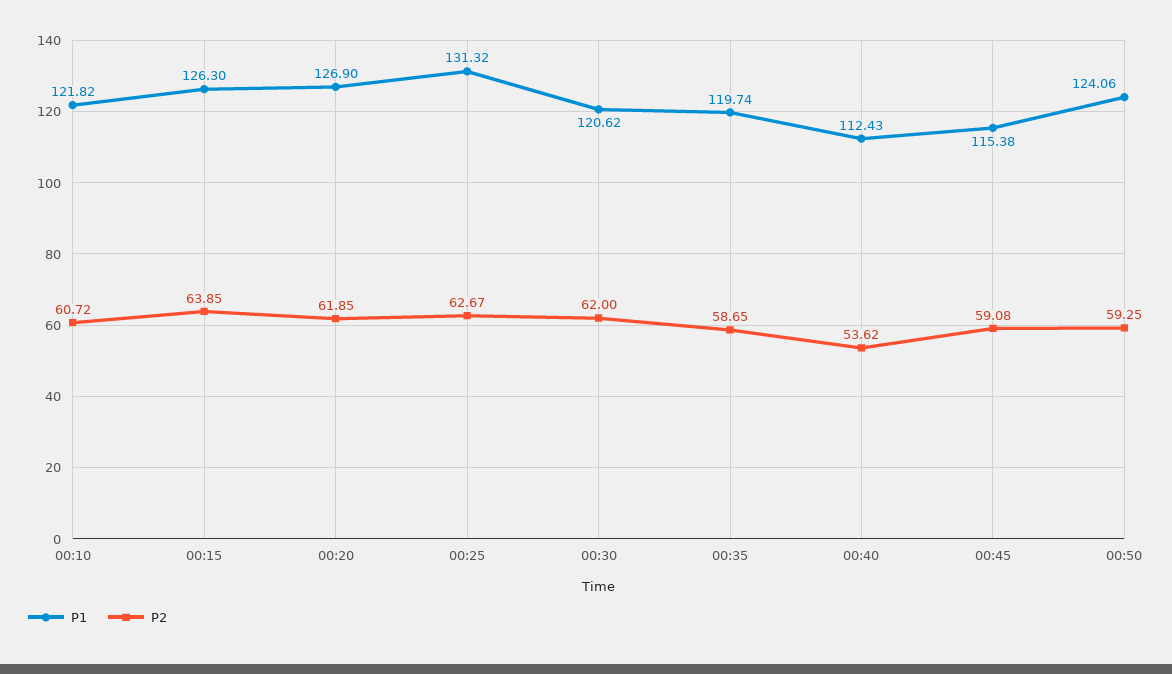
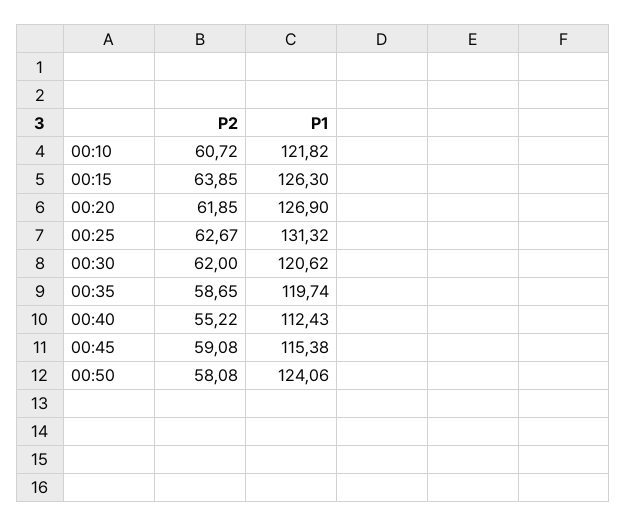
  {
    "P1": {
      "00:10": 121.82,
      "00:15": 126.3,
      "00:20": 126.9,
      "00:25": 131.32,
      "00:30": 120.62,
      "00:35": 119.74,
      "00:40": 112.43,
      "00:45": 115.38,
      "00:50": 124.06
    },
    "P2": {
      "00:10": 60.72,
      "00:15": 63.85,
      "00:20": 61.85,
      "00:25": 62.67,
      "00:30": 62,
      "00:35": 58.65,
-     "00:40": 53.62,
+     "00:40": 55.22,
      "00:45": 59.08,
-     "00:50": 59.25
+     "00:50": 58.08
    }
  }

